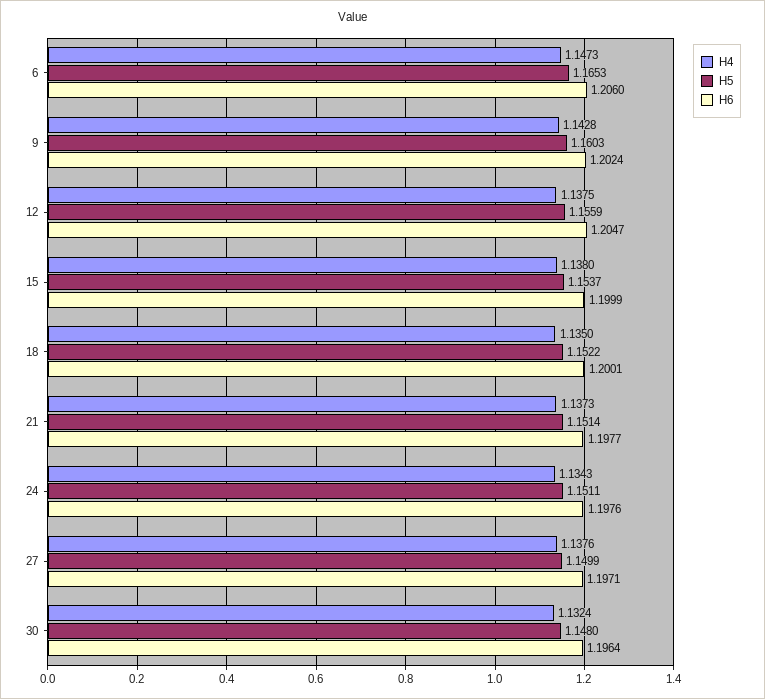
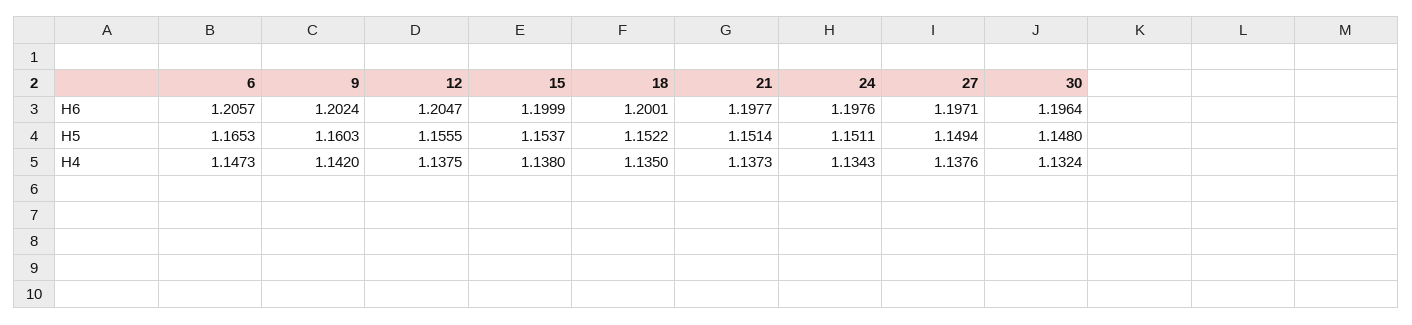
  {
    "H4": {
      "6": 1.1473,
-     "9": 1.1428,
+     "9": 1.142,
      "12": 1.1375,
      "15": 1.138,
      "18": 1.135,
      "21": 1.1373,
      "24": 1.1343,
      "27": 1.1376,
      "30": 1.1324
    },
    "H5": {
      "6": 1.1653,
      "9": 1.1603,
-     "12": 1.1559,
+     "12": 1.1555,
      "15": 1.1537,
      "18": 1.1522,
      "21": 1.1514,
      "24": 1.1511,
-     "27": 1.1499,
+     "27": 1.1494,
      "30": 1.148
    },
    "H6": {
-     "6": 1.206,
+     "6": 1.2057,
      "9": 1.2024,
      "12": 1.2047,
      "15": 1.1999,
      "18": 1.2001,
      "21": 1.1977,
      "24": 1.1976,
      "27": 1.1971,
      "30": 1.1964
    }
  }

